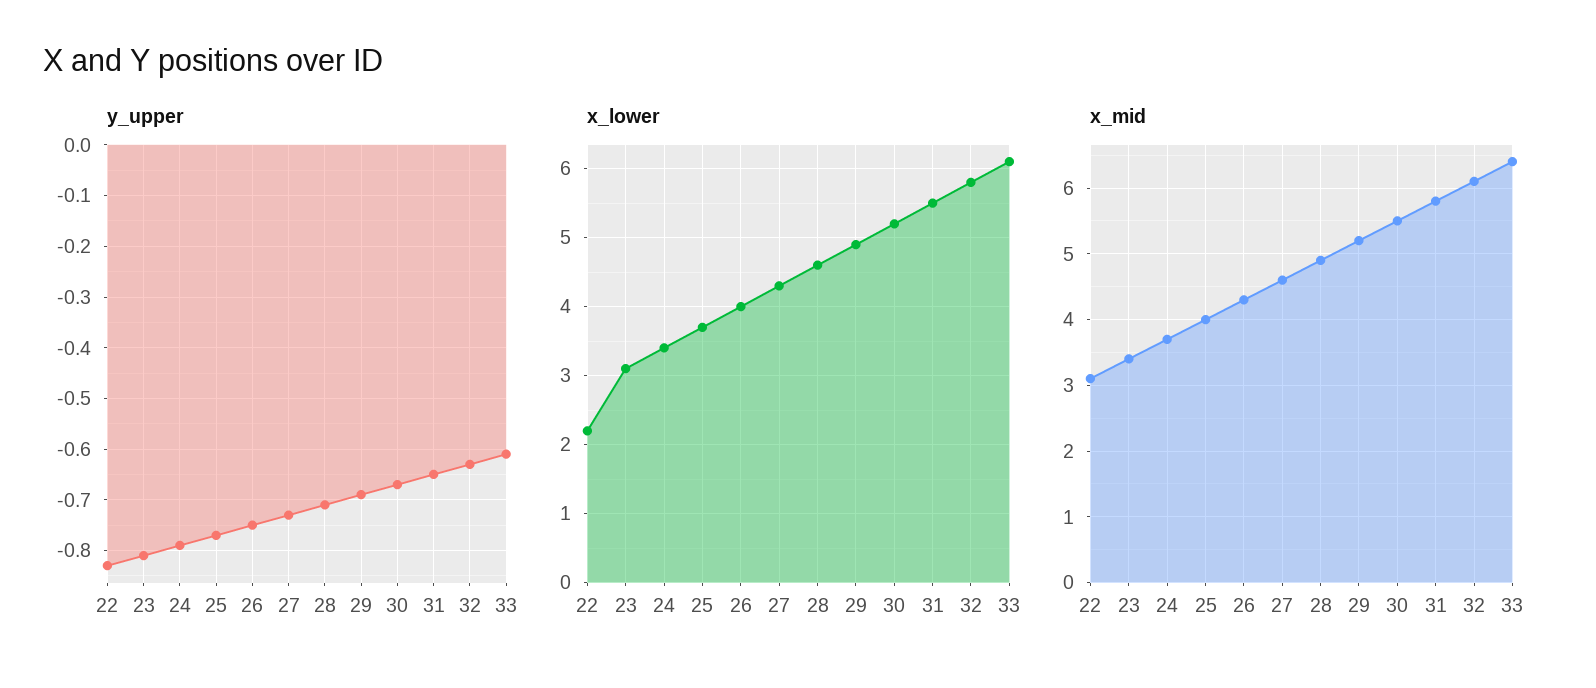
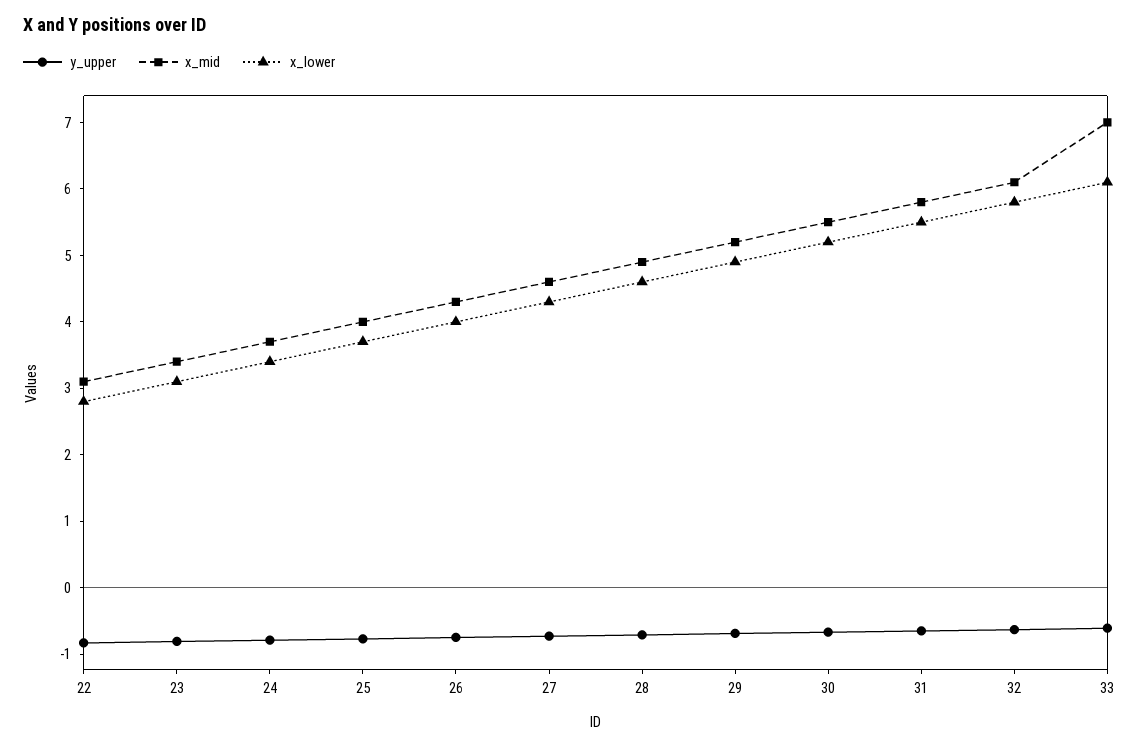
  {
    "y_upper": {
      "22": -0.85,
      "23": -0.8,
      "24": -0.8,
      "25": -0.75,
      "26": -0.75,
      "27": -0.75,
      "28": -0.7,
      "29": -0.7,
      "30": -0.65,
      "31": -0.65,
      "32": -0.65,
      "33": -0.6
    },
    "x_lower": {
-     "22": 2.2,
+     "22": 2.8,
      "23": 3.1,
      "24": 3.4,
      "25": 3.7,
      "26": 4,
      "27": 4.3,
      "28": 4.6,
      "29": 4.9,
      "30": 5.2,
      "31": 5.5,
      "32": 5.8,
      "33": 6.1
    },
    "x_mid": {
      "22": 3.1,
      "23": 3.4,
      "24": 3.7,
      "25": 4,
      "26": 4.3,
      "27": 4.6,
      "28": 4.9,
      "29": 5.2,
      "30": 5.5,
      "31": 5.8,
      "32": 6.1,
-     "33": 6.4
+     "33": 7
    }
  }

